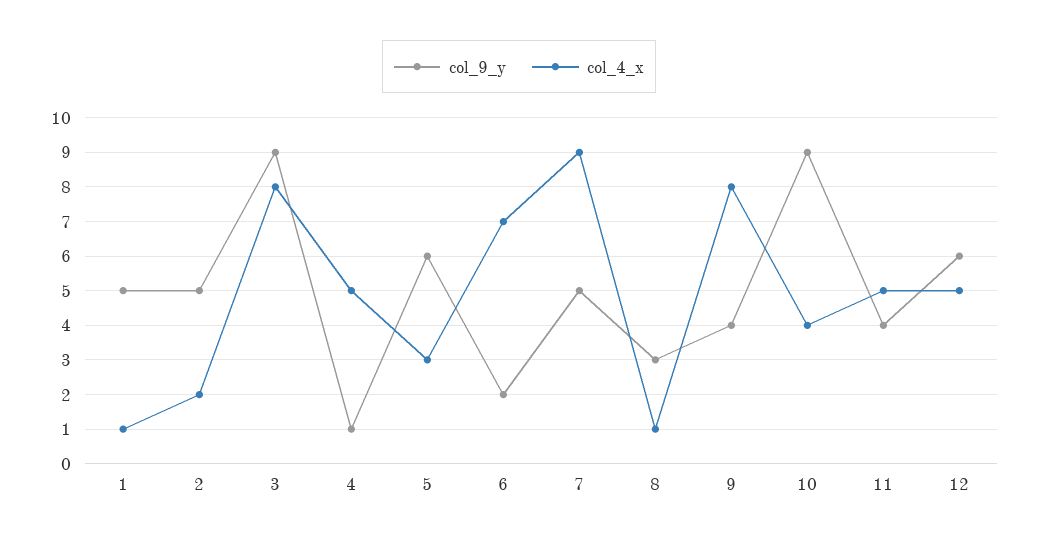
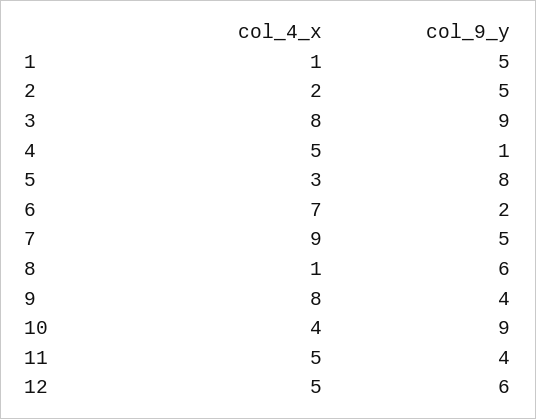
  {
    "col_9_y": {
      "1": 5,
      "2": 5,
      "3": 9,
      "4": 1,
-     "5": 6,
+     "5": 8,
      "6": 2,
      "7": 5,
-     "8": 3,
+     "8": 6,
      "9": 4,
      "10": 9,
      "11": 4,
      "12": 6
    },
    "col_4_x": {
      "1": 1,
      "2": 2,
      "3": 8,
      "4": 5,
      "5": 3,
      "6": 7,
      "7": 9,
      "8": 1,
      "9": 8,
      "10": 4,
      "11": 5,
      "12": 5
    }
  }

